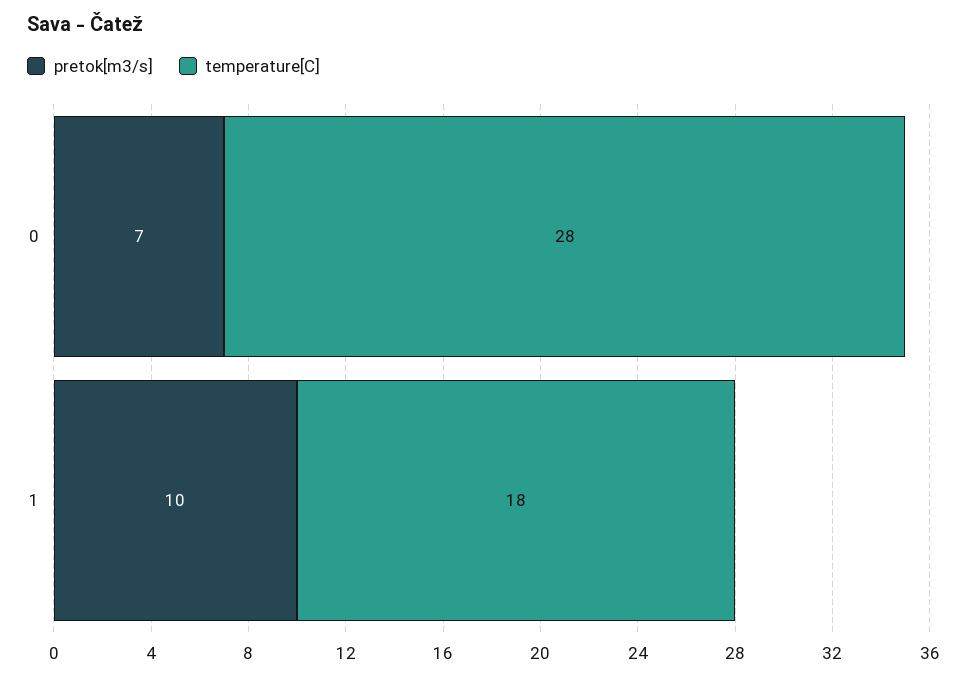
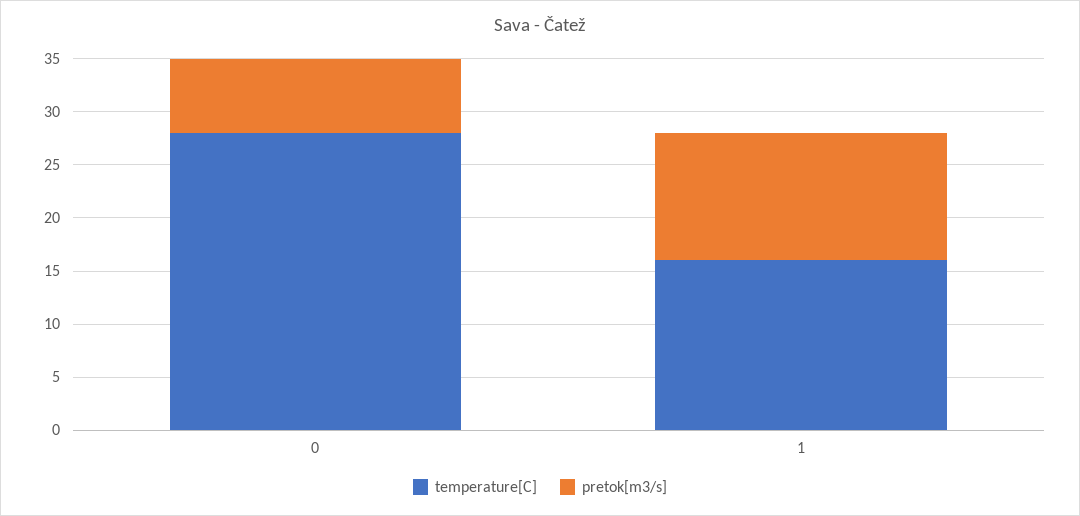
  {
    "pretok[m3/s]": {
      "0": 7,
-     "1": 10
+     "1": 12
    },
    "temperature[C]": {
      "0": 28,
-     "1": 18
+     "1": 16
    }
  }

